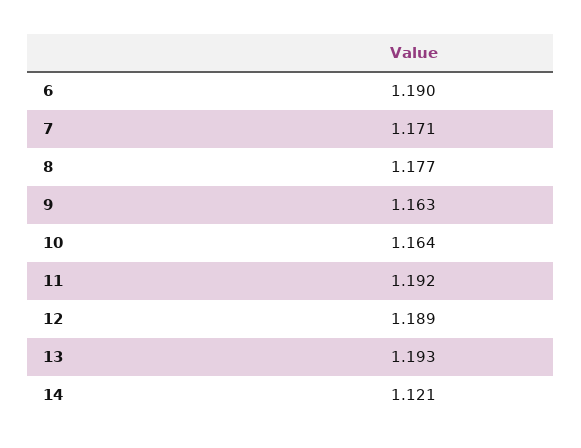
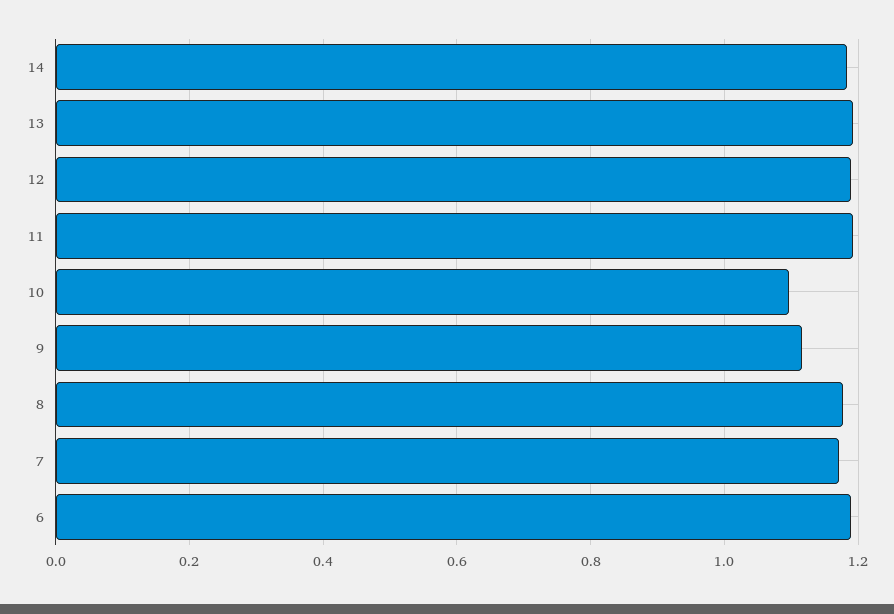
  {
    "6": 1.19,
    "7": 1.171,
    "8": 1.177,
-   "9": 1.163,
+   "9": 1.12,
-   "10": 1.164,
+   "10": 1.1,
    "11": 1.192,
    "12": 1.189,
    "13": 1.193,
-   "14": 1.121
+   "14": 1.18
  }

